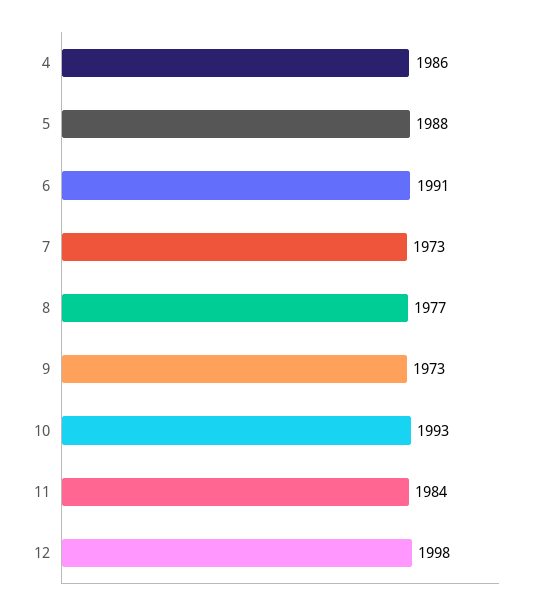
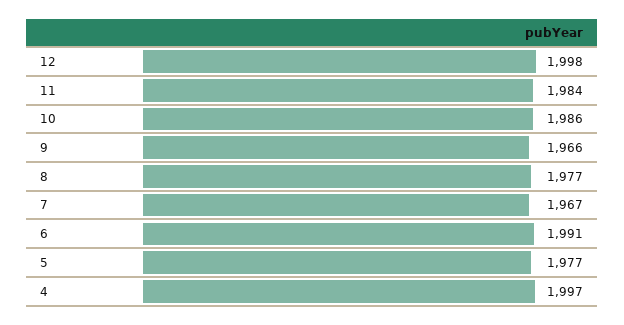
  {
-   "4": 1986,
+   "4": 1997,
-   "5": 1988,
+   "5": 1977,
    "6": 1991,
-   "7": 1973,
+   "7": 1967,
    "8": 1977,
-   "9": 1973,
+   "9": 1966,
-   "10": 1993,
+   "10": 1986,
    "11": 1984,
    "12": 1998
  }

